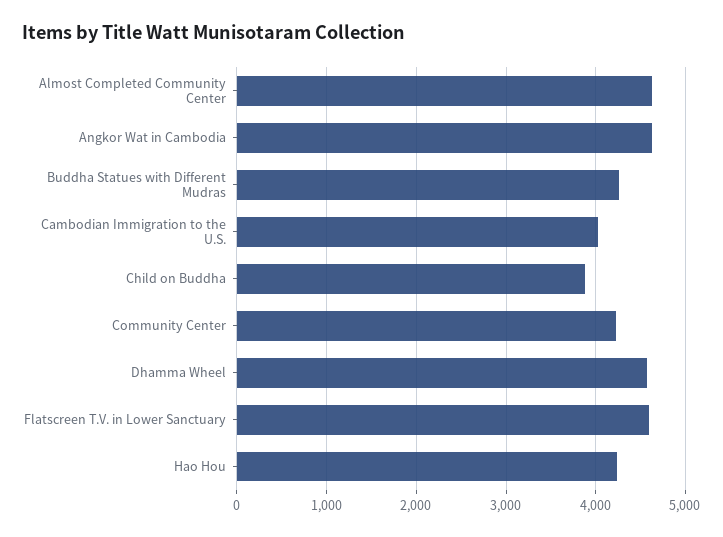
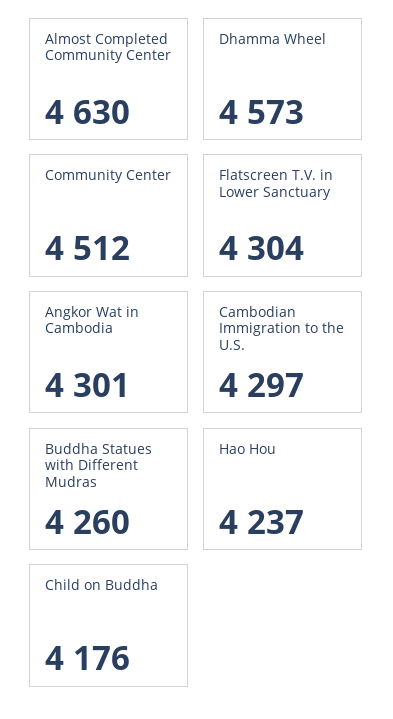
  {
    "Almost Completed Community Center": 4630,
-   "Angkor Wat in Cambodia": 4600,
+   "Angkor Wat in Cambodia": 4301,
    "Buddha Statues with Different Mudras": 4260,
-   "Cambodian Immigration to the U.S.": 4000,
+   "Cambodian Immigration to the U.S.": 4297,
-   "Child on Buddha": 3900,
+   "Child on Buddha": 4176,
-   "Community Center": 4200,
+   "Community Center": 4512,
    "Dhamma Wheel": 4573,
-   "Flatscreen T.V. in Lower Sanctuary": 4600,
+   "Flatscreen T.V. in Lower Sanctuary": 4304,
    "Hao Hou": 4237
  }

